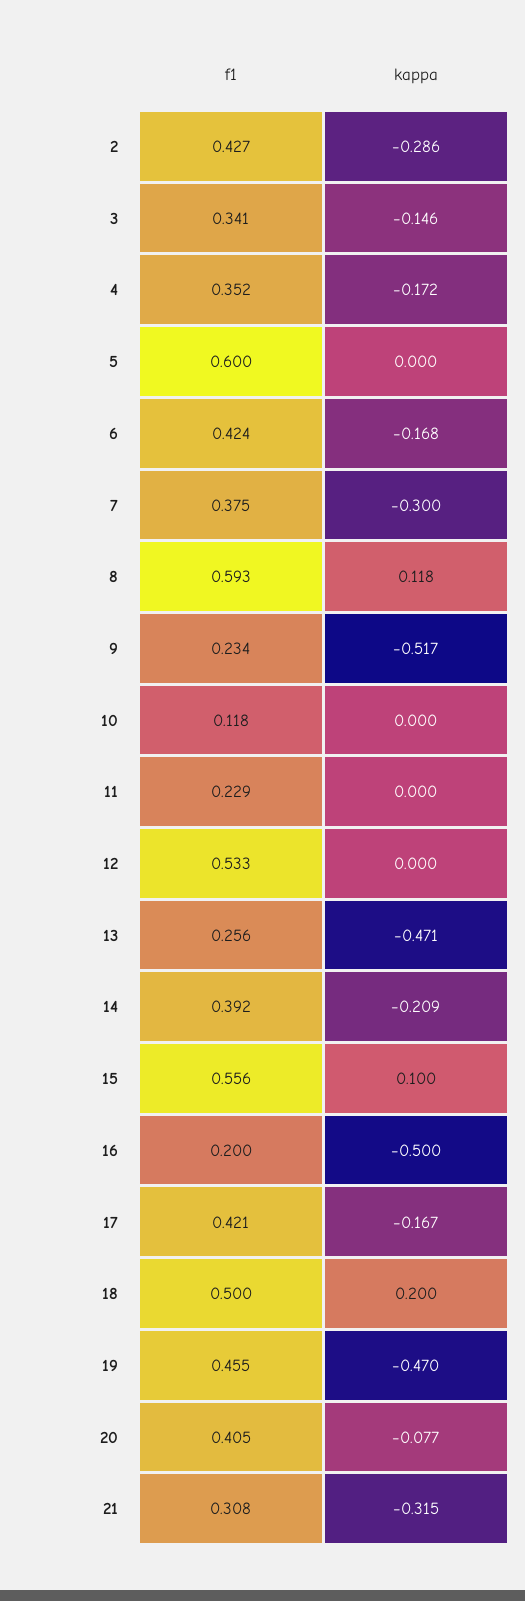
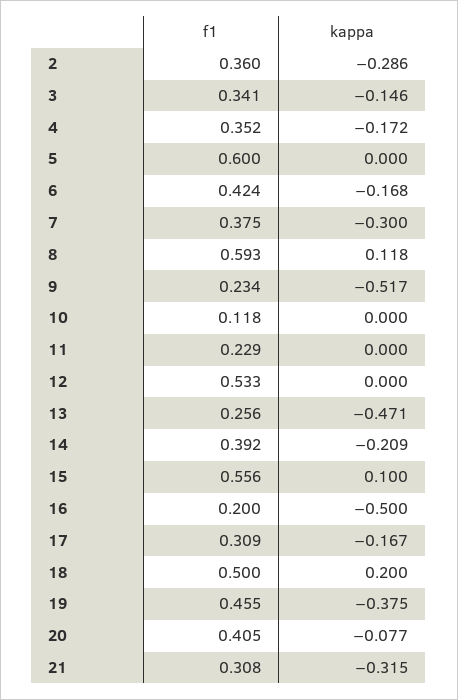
  {
    "f1": {
-     "2": 0.427,
+     "2": 0.36,
      "3": 0.341,
      "4": 0.352,
      "5": 0.6,
      "6": 0.424,
      "7": 0.375,
      "8": 0.593,
      "9": 0.234,
      "10": 0.118,
      "11": 0.229,
      "12": 0.533,
      "13": 0.256,
      "14": 0.392,
      "15": 0.556,
      "16": 0.2,
-     "17": 0.421,
+     "17": 0.309,
      "18": 0.5,
      "19": 0.455,
      "20": 0.405,
      "21": 0.308
    },
    "kappa": {
      "2": -0.286,
      "3": -0.146,
      "4": -0.172,
      "5": 0,
      "6": -0.168,
      "7": -0.3,
      "8": 0.118,
      "9": -0.517,
      "10": 0,
      "11": 0,
      "12": 0,
      "13": -0.471,
      "14": -0.209,
      "15": 0.1,
      "16": -0.5,
      "17": -0.167,
      "18": 0.2,
-     "19": -0.47,
+     "19": -0.375,
      "20": -0.077,
      "21": -0.315
    }
  }

